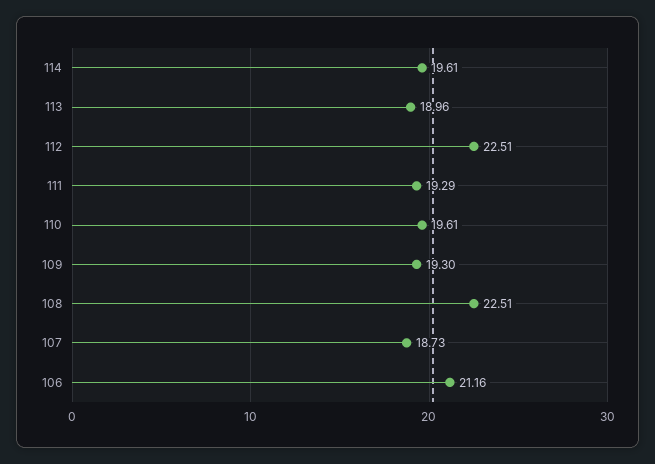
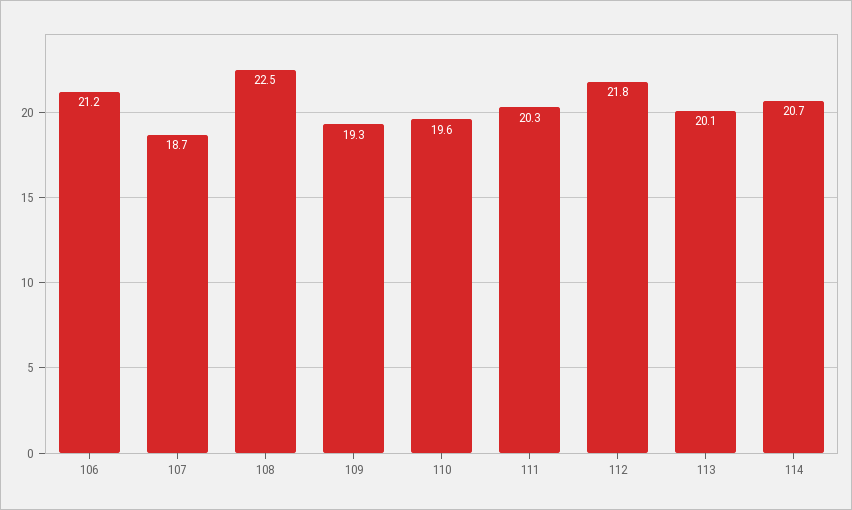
  {
-   "114": 19.61,
+   "114": 20.7,
-   "113": 18.96,
+   "113": 20.1,
-   "112": 22.51,
+   "112": 21.8,
-   "111": 19.29,
+   "111": 20.3,
    "110": 19.61,
    "109": 19.3,
    "108": 22.51,
    "107": 18.73,
    "106": 21.16
  }

